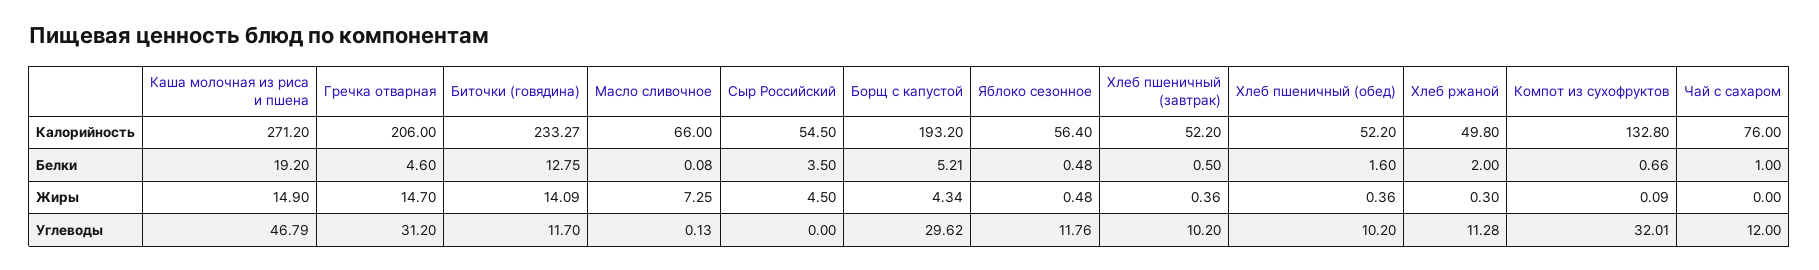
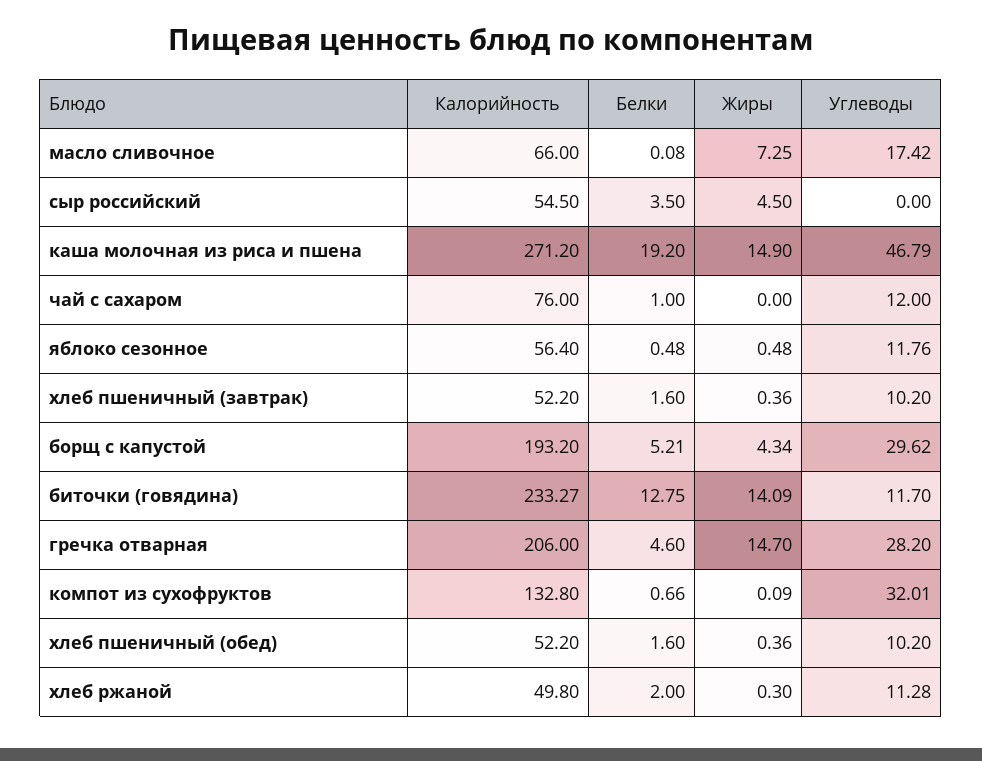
  {
    "Каша молочная из риса и пшена": {
      "Калорийность": 271.2,
      "Белки": 19.2,
      "Жиры": 14.9,
      "Углеводы": 46.79
    },
    "Гречка отварная": {
      "Калорийность": 206,
      "Белки": 4.6,
      "Жиры": 14.7,
-     "Углеводы": 31.2
+     "Углеводы": 28.2
    },
    "Биточки (говядина)": {
      "Калорийность": 233.27,
      "Белки": 12.75,
      "Жиры": 14.09,
      "Углеводы": 11.7
    },
    "Масло сливочное": {
      "Калорийность": 66,
      "Белки": 0.08,
      "Жиры": 7.25,
-     "Углеводы": 0.13
+     "Углеводы": 17.42
    },
    "Сыр Российский": {
      "Калорийность": 54.5,
      "Белки": 3.5,
      "Жиры": 4.5,
      "Углеводы": 0
    },
    "Борщ с капустой": {
      "Калорийность": 193.2,
      "Белки": 5.21,
      "Жиры": 4.34,
      "Углеводы": 29.62
    },
    "Яблоко сезонное": {
      "Калорийность": 56.4,
      "Белки": 0.48,
      "Жиры": 0.48,
      "Углеводы": 11.76
    },
    "Хлеб пшеничный (завтрак)": {
      "Калорийность": 52.2,
-     "Белки": 0.5,
+     "Белки": 1.6,
      "Жиры": 0.36,
      "Углеводы": 10.2
    },
    "Хлеб пшеничный (обед)": {
      "Калорийность": 52.2,
      "Белки": 1.6,
      "Жиры": 0.36,
      "Углеводы": 10.2
    },
    "Хлеб ржаной": {
      "Калорийность": 49.8,
      "Белки": 2,
      "Жиры": 0.3,
      "Углеводы": 11.28
    },
    "Компот из сухофруктов": {
      "Калорийность": 132.8,
      "Белки": 0.66,
      "Жиры": 0.09,
      "Углеводы": 32.01
    },
    "Чай с сахаром": {
      "Калорийность": 76,
      "Белки": 1,
      "Жиры": 0,
      "Углеводы": 12
    }
  }

